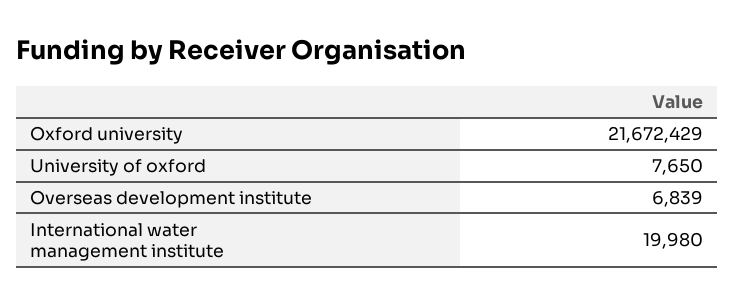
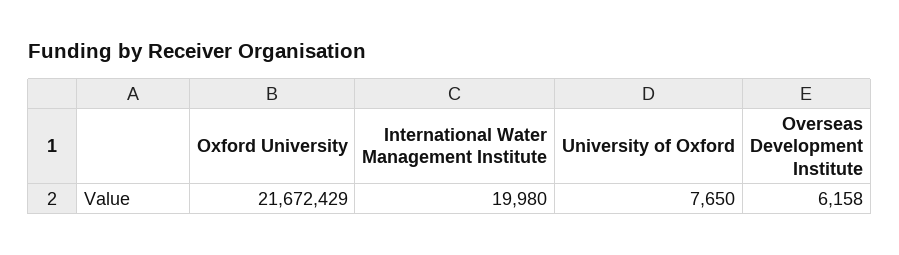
  {
    "Oxford university": 21672429,
    "University of oxford": 7650,
-   "Overseas development institute": 6839,
+   "Overseas development institute": 6158,
    "International water management institute": 19980
  }

